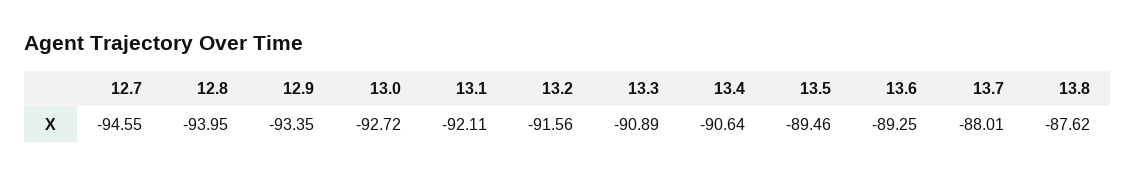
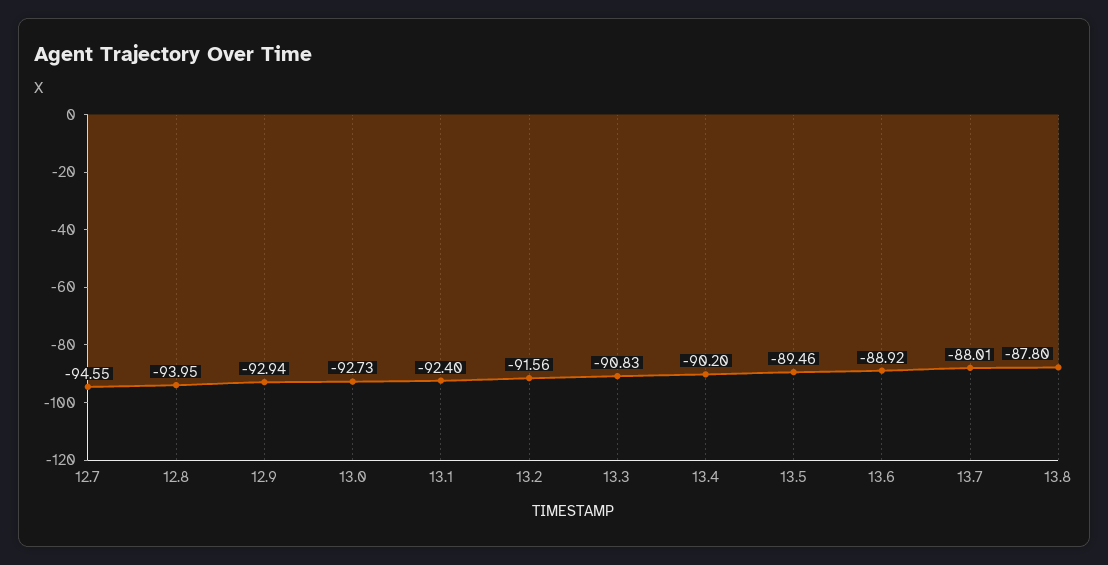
  {
    "12.7": -94.55,
    "12.8": -93.95,
-   "12.9": -93.35,
+   "12.9": -92.94,
-   "13.0": -92.72,
+   "13.0": -92.73,
-   "13.1": -92.11,
+   "13.1": -92.4,
    "13.2": -91.56,
-   "13.3": -90.89,
+   "13.3": -90.83,
-   "13.4": -90.64,
+   "13.4": -90.2,
    "13.5": -89.46,
-   "13.6": -89.25,
+   "13.6": -88.92,
    "13.7": -88.01,
-   "13.8": -87.62
+   "13.8": -87.8
  }

